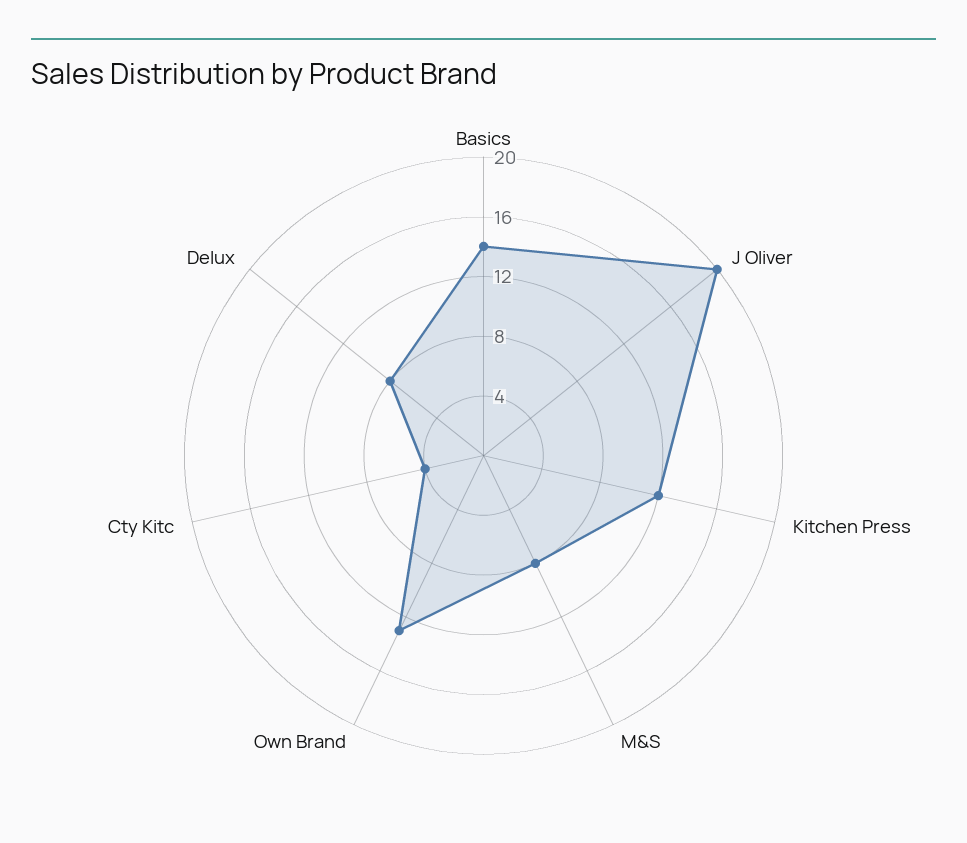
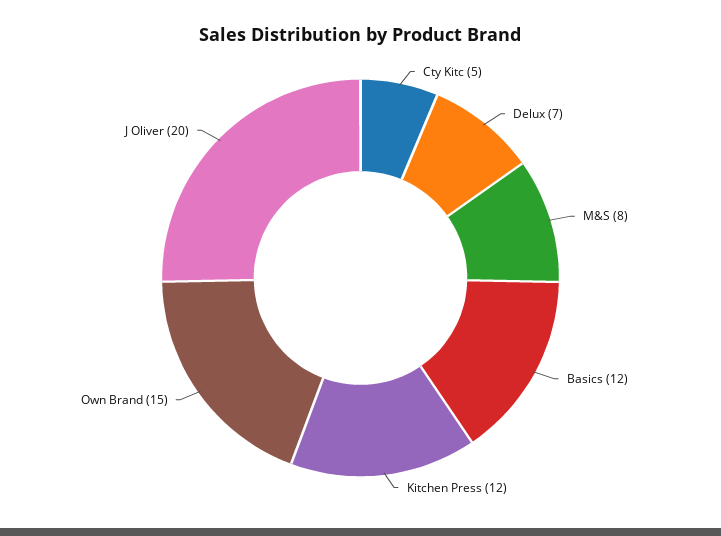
  {
-   "Basics": 14,
+   "Basics": 12,
    "J Oliver": 20,
    "Kitchen Press": 12,
    "M&S": 8,
-   "Own Brand": 13,
+   "Own Brand": 15,
-   "Cty Kitc": 4,
+   "Cty Kitc": 5,
-   "Delux": 8
+   "Delux": 7
  }

